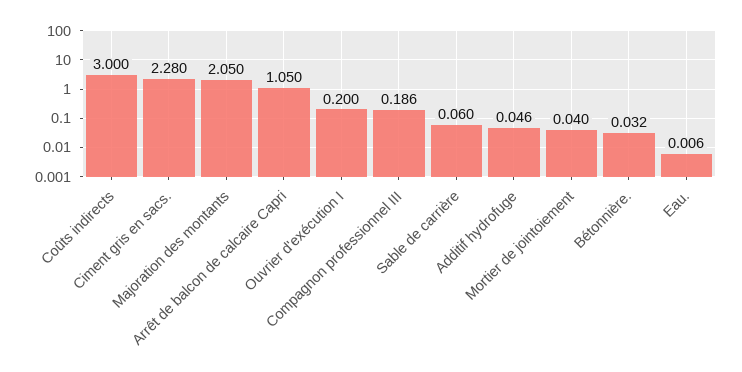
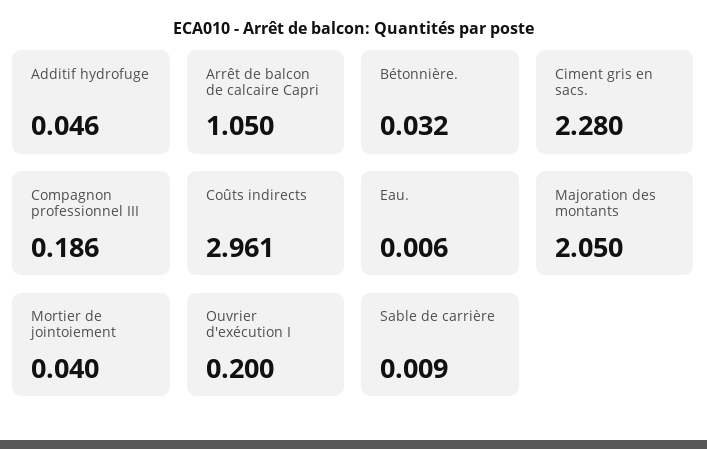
  {
-   "Coûts indirects": 3,
+   "Coûts indirects": 2.961,
    "Ciment gris en sacs.": 2.28,
    "Majoration des montants": 2.05,
    "Arrêt de balcon de calcaire Capri": 1.05,
    "Ouvrier d'exécution I": 0.2,
    "Compagnon professionnel III": 0.186,
-   "Sable de carrière": 0.06,
+   "Sable de carrière": 0.009,
    "Additif hydrofuge": 0.046,
    "Mortier de jointoiement": 0.04,
    "Bétonnière.": 0.032,
    "Eau.": 0.006
  }

